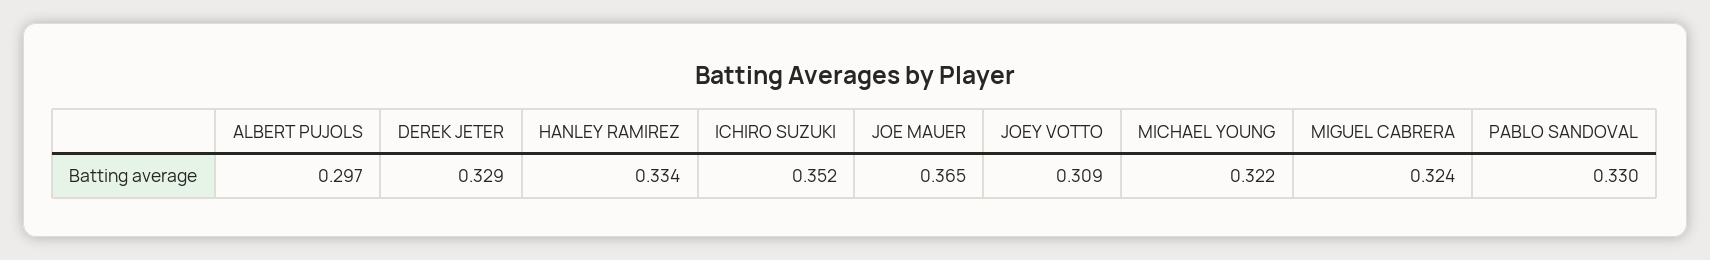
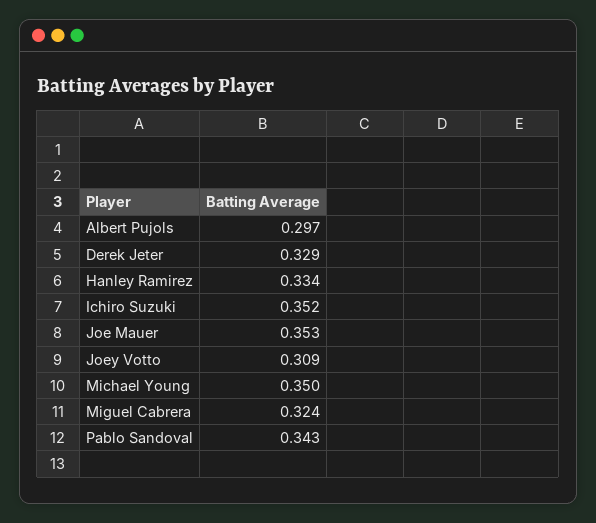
  {
    "ALBERT PUJOLS": 0.297,
    "DEREK JETER": 0.329,
    "HANLEY RAMIREZ": 0.334,
    "ICHIRO SUZUKI": 0.352,
-   "JOE MAUER": 0.365,
+   "JOE MAUER": 0.353,
    "JOEY VOTTO": 0.309,
-   "MICHAEL YOUNG": 0.322,
+   "MICHAEL YOUNG": 0.35,
    "MIGUEL CABRERA": 0.324,
-   "PABLO SANDOVAL": 0.33
+   "PABLO SANDOVAL": 0.343
  }

